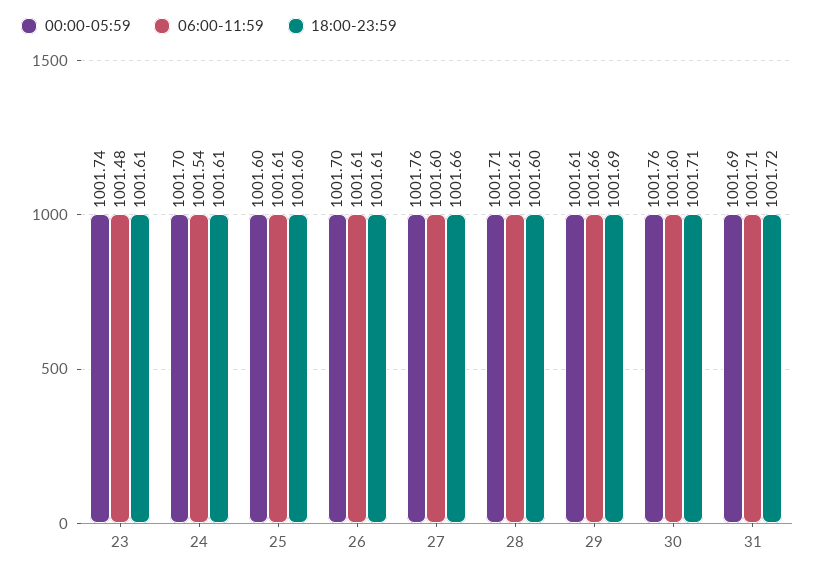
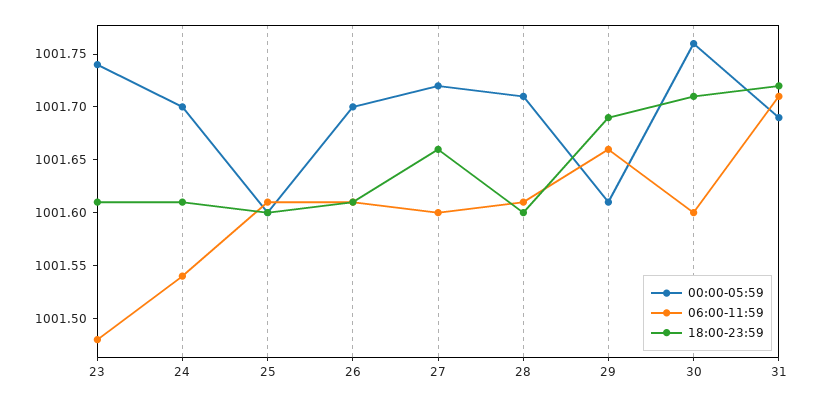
  {
    "00:00-05:59": {
      "23": 1001.74,
      "24": 1001.7,
      "25": 1001.6,
      "26": 1001.7,
-     "27": 1001.76,
+     "27": 1001.72,
      "28": 1001.71,
      "29": 1001.61,
      "30": 1001.76,
      "31": 1001.69
    },
    "06:00-11:59": {
      "23": 1001.48,
      "24": 1001.54,
      "25": 1001.61,
      "26": 1001.61,
      "27": 1001.6,
      "28": 1001.61,
      "29": 1001.66,
      "30": 1001.6,
      "31": 1001.71
    },
    "18:00-23:59": {
      "23": 1001.61,
      "24": 1001.61,
      "25": 1001.6,
      "26": 1001.61,
      "27": 1001.66,
      "28": 1001.6,
      "29": 1001.69,
      "30": 1001.71,
      "31": 1001.72
    }
  }

